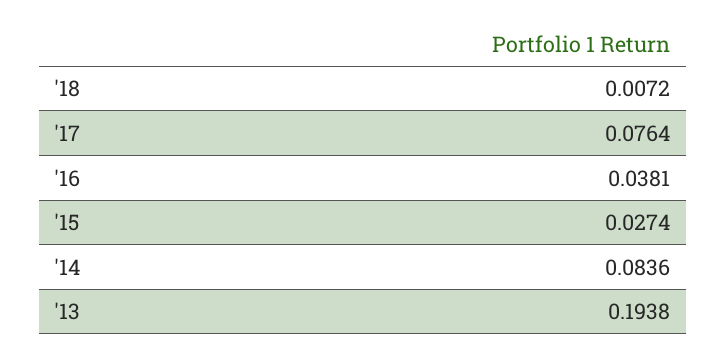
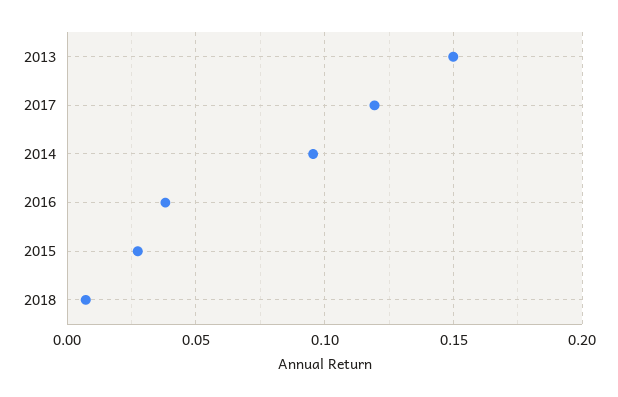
  {
    "'18": 0.0072,
-   "'17": 0.0764,
+   "'17": 0.12,
    "'16": 0.0381,
    "'15": 0.0274,
-   "'14": 0.0836,
+   "'14": 0.095,
-   "'13": 0.1938
+   "'13": 0.15
  }

